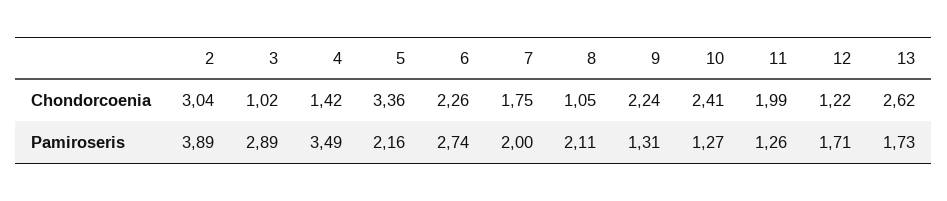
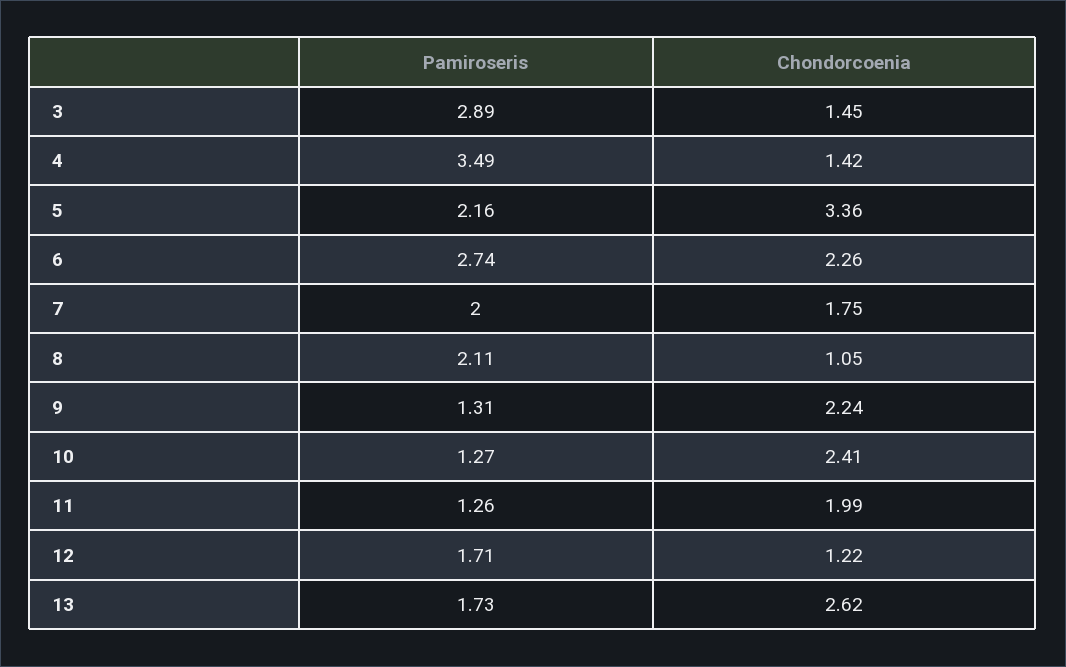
  {
-   "2": {
-     "Chondorcoenia": 3.04,
-     "Pamiroseris": 3.89
-   },
    "3": {
-     "Chondorcoenia": 1.02,
+     "Chondorcoenia": 1.45,
      "Pamiroseris": 2.89
    },
    "4": {
      "Chondorcoenia": 1.42,
      "Pamiroseris": 3.49
    },
    "5": {
      "Chondorcoenia": 3.36,
      "Pamiroseris": 2.16
    },
    "6": {
      "Chondorcoenia": 2.26,
      "Pamiroseris": 2.74
    },
    "7": {
      "Chondorcoenia": 1.75,
      "Pamiroseris": 2
    },
    "8": {
      "Chondorcoenia": 1.05,
      "Pamiroseris": 2.11
    },
    "9": {
      "Chondorcoenia": 2.24,
      "Pamiroseris": 1.31
    },
    "10": {
      "Chondorcoenia": 2.41,
      "Pamiroseris": 1.27
    },
    "11": {
      "Chondorcoenia": 1.99,
      "Pamiroseris": 1.26
    },
    "12": {
      "Chondorcoenia": 1.22,
      "Pamiroseris": 1.71
    },
    "13": {
      "Chondorcoenia": 2.62,
      "Pamiroseris": 1.73
    }
  }

